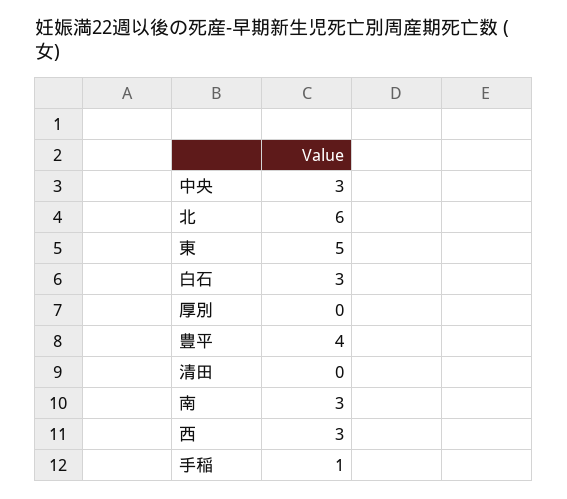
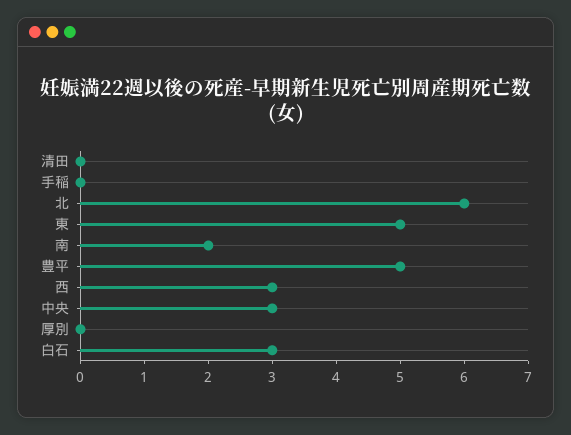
  {
    "中央": 3,
    "北": 6,
    "東": 5,
    "白石": 3,
    "厚別": 0,
-   "豊平": 4,
+   "豊平": 5,
    "清田": 0,
-   "南": 3,
+   "南": 2,
    "西": 3,
-   "手稲": 1
+   "手稲": 0
  }

